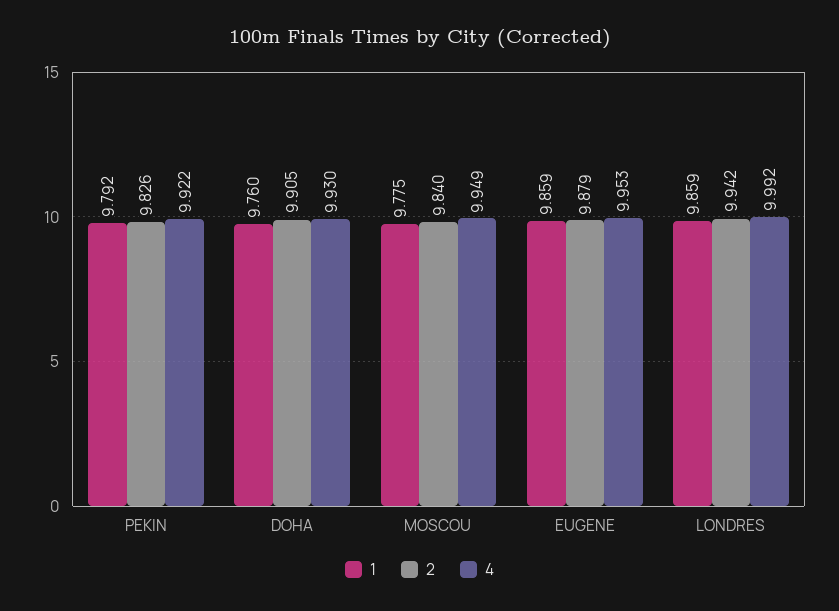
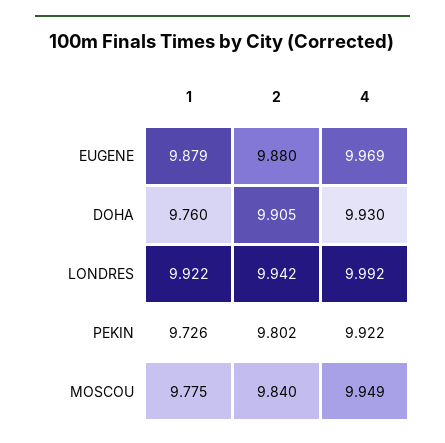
  {
    "1": {
-     "PEKIN": 9.792,
+     "PEKIN": 9.726,
      "DOHA": 9.76,
      "MOSCOU": 9.775,
-     "EUGENE": 9.859,
+     "EUGENE": 9.879,
-     "LONDRES": 9.859
+     "LONDRES": 9.922
    },
    "2": {
-     "PEKIN": 9.826,
+     "PEKIN": 9.802,
      "DOHA": 9.905,
      "MOSCOU": 9.84,
-     "EUGENE": 9.879,
+     "EUGENE": 9.88,
      "LONDRES": 9.942
    },
    "4": {
      "PEKIN": 9.922,
      "DOHA": 9.93,
      "MOSCOU": 9.949,
-     "EUGENE": 9.953,
+     "EUGENE": 9.969,
      "LONDRES": 9.992
    }
  }

